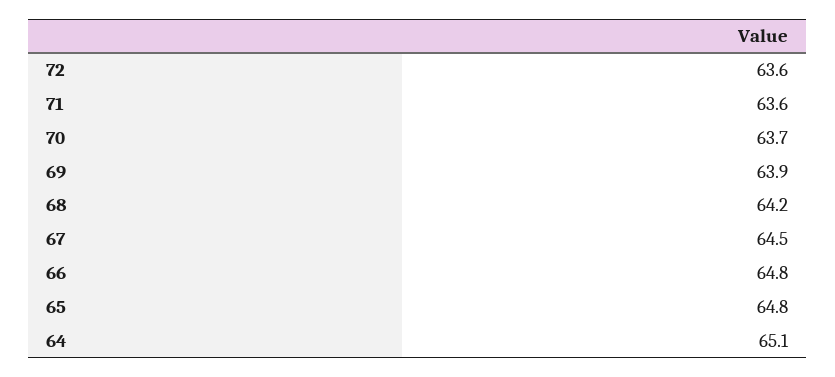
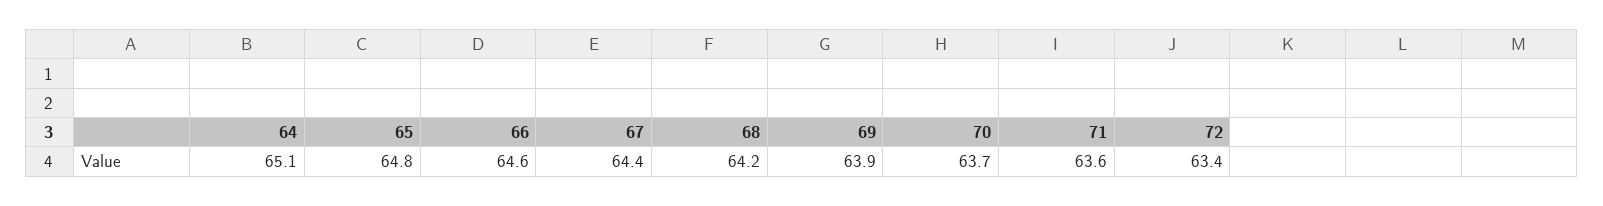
  {
-   "72": 63.6,
+   "72": 63.4,
    "71": 63.6,
    "70": 63.7,
    "69": 63.9,
    "68": 64.2,
-   "67": 64.5,
+   "67": 64.4,
-   "66": 64.8,
+   "66": 64.6,
    "65": 64.8,
    "64": 65.1
  }

